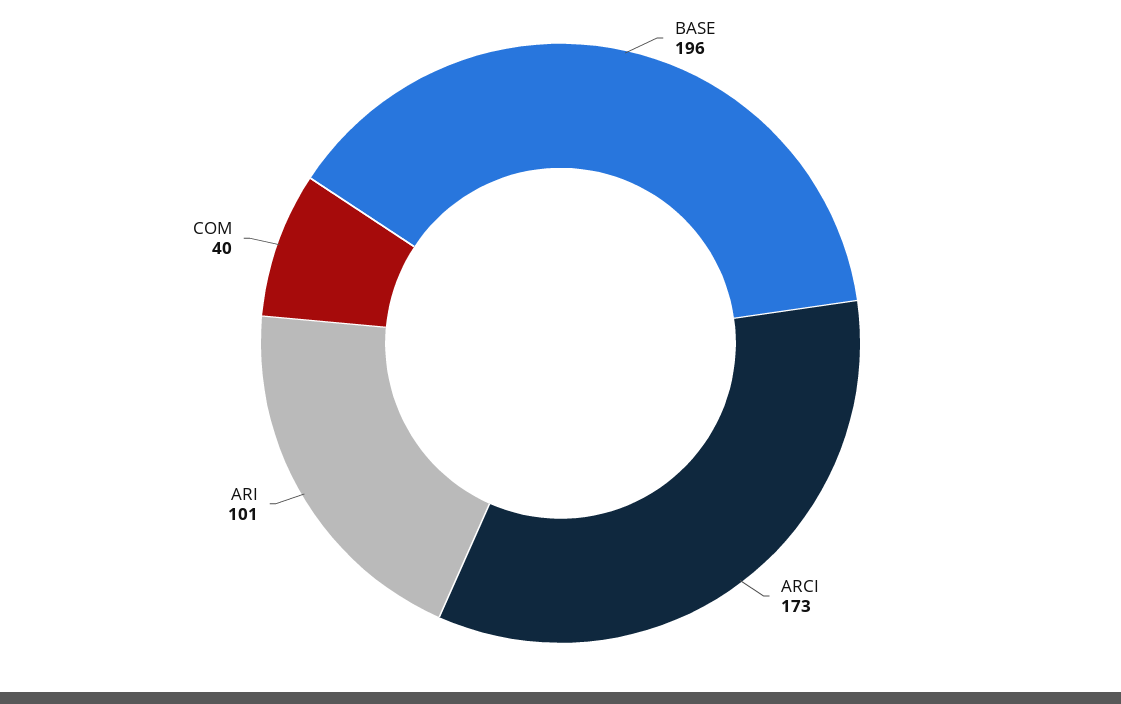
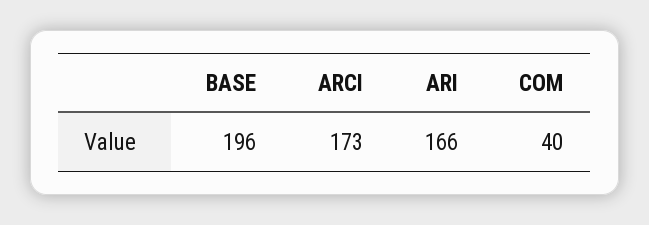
  {
    "BASE": 196,
    "ARCI": 173,
-   "ARI": 101,
+   "ARI": 166,
    "COM": 40
  }

